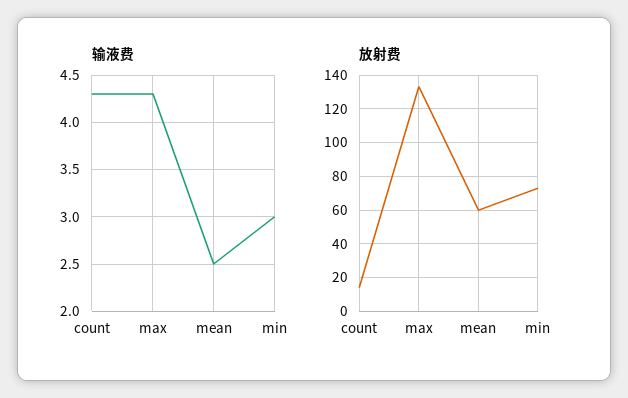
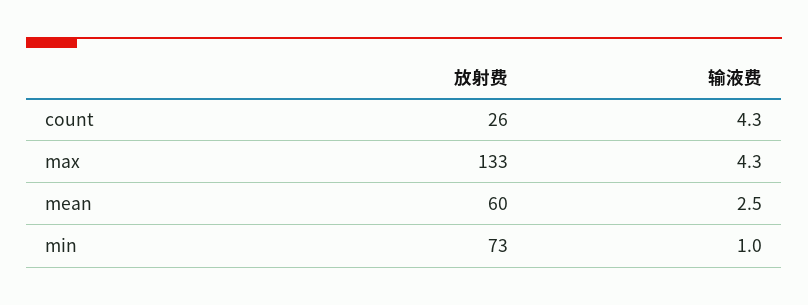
  {
    "输液费": {
      "count": 4.3,
      "max": 4.3,
      "mean": 2.5,
-     "min": 3
+     "min": 1
    },
    "放射费": {
-     "count": 15,
+     "count": 26,
      "max": 133,
      "mean": 60,
      "min": 73
    }
  }

